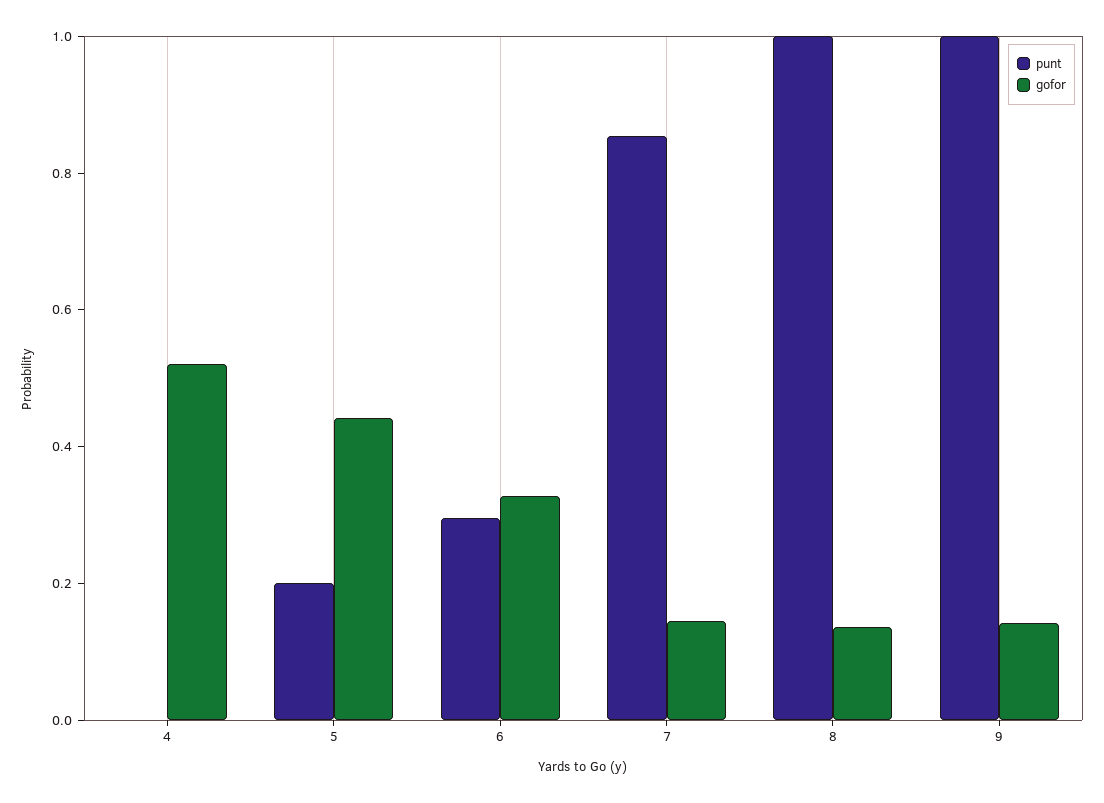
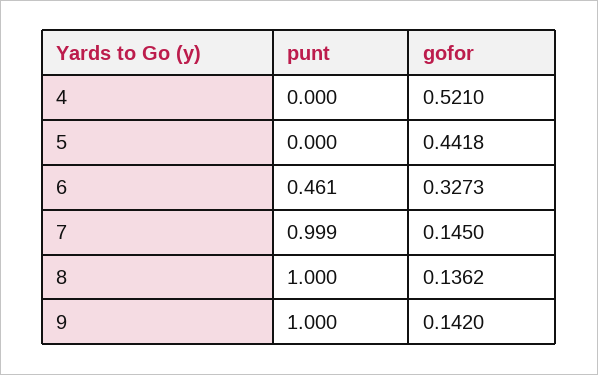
  {
    "punt": {
      "4": 0,
-     "5": 0.2,
+     "5": 0,
-     "6": 0.3,
+     "6": 0.461,
-     "7": 0.85,
+     "7": 0.999,
      "8": 1,
      "9": 1
    },
    "gofor": {
      "4": 0.521,
      "5": 0.4418,
      "6": 0.3273,
      "7": 0.145,
      "8": 0.1362,
      "9": 0.142
    }
  }

